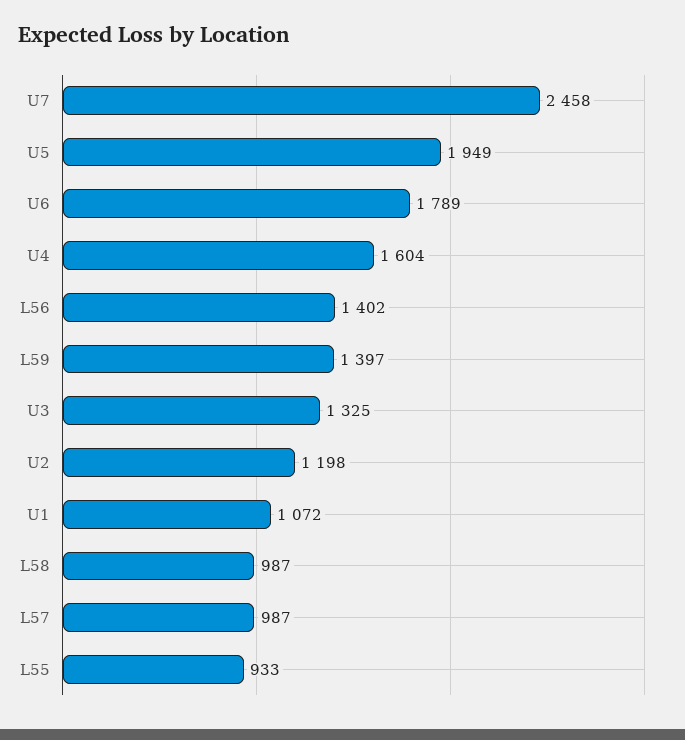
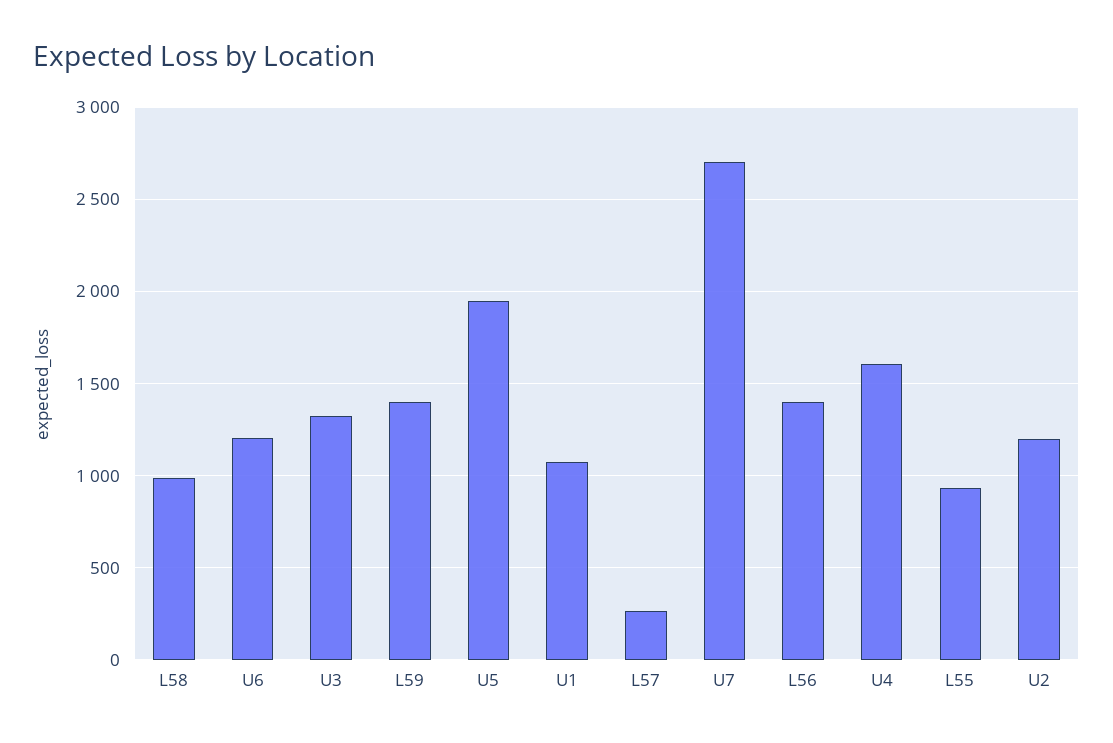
  {
-   "U7": 2458,
+   "U7": 2700,
    "U5": 1949,
-   "U6": 1789,
+   "U6": 1200,
    "U4": 1604,
    "L56": 1402,
    "L59": 1397,
    "U3": 1325,
    "U2": 1198,
    "U1": 1072,
    "L58": 987,
-   "L57": 987,
+   "L57": 250,
    "L55": 933
  }

